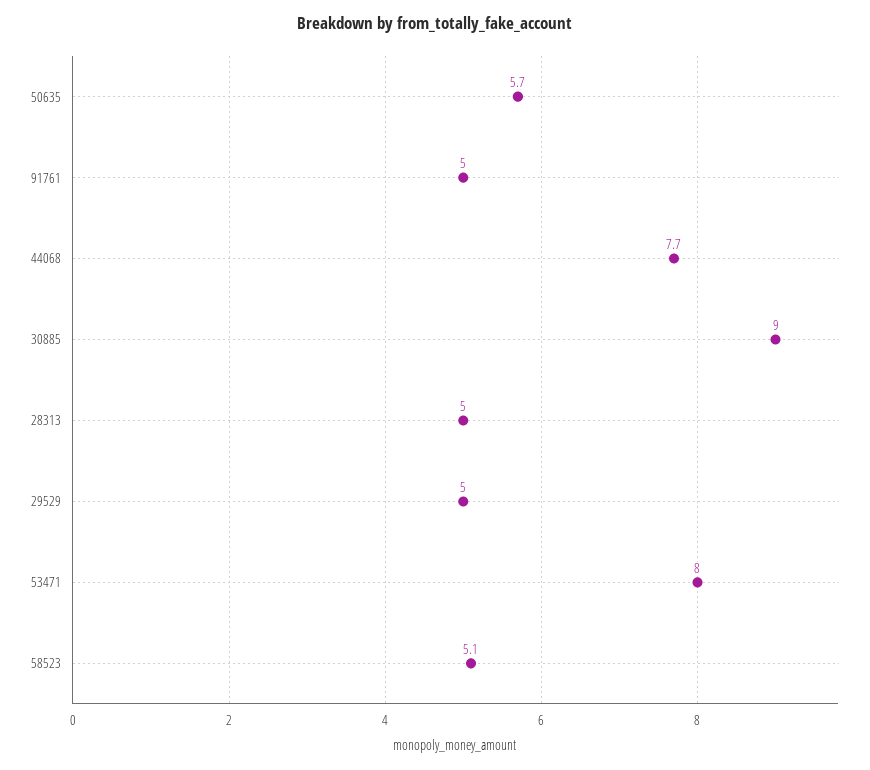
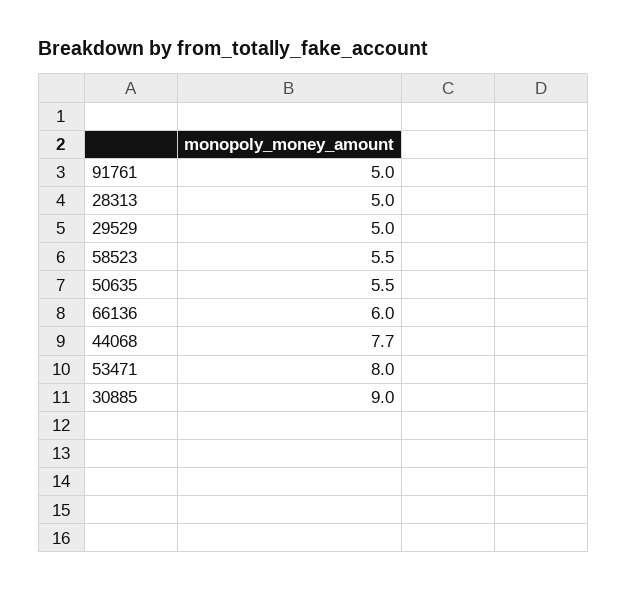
  {
-   "50635": 5.7,
+   "50635": 5.5,
    "91761": 5,
    "44068": 7.7,
    "30885": 9,
    "28313": 5,
    "29529": 5,
    "53471": 8,
-   "58523": 5.1
+   "58523": 5.5,
+   "66136": 6
  }

